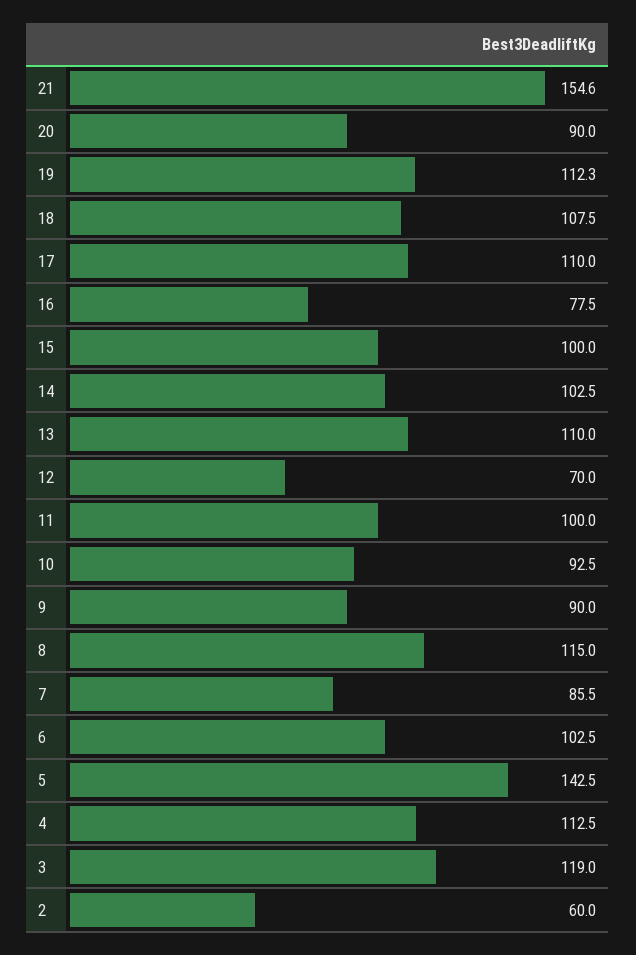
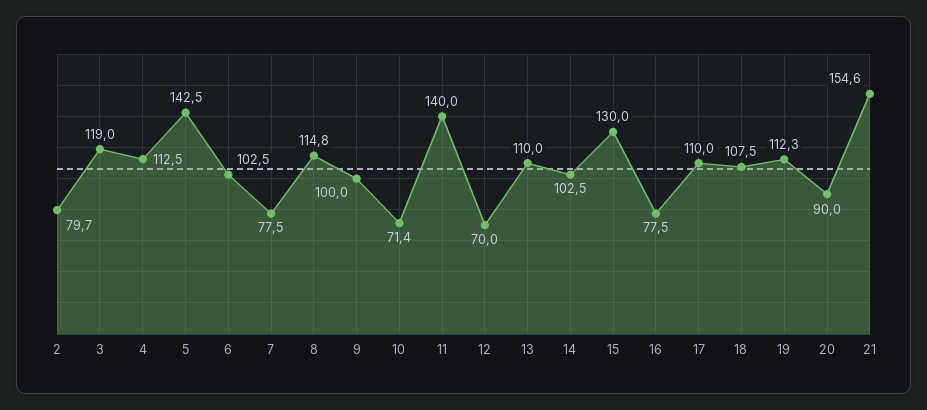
  {
    "21": 154.6,
    "20": 90,
    "19": 112.3,
    "18": 107.5,
    "17": 110,
    "16": 77.5,
-   "15": 100,
+   "15": 130,
    "14": 102.5,
    "13": 110,
    "12": 70,
-   "11": 100,
+   "11": 140,
-   "10": 92.5,
+   "10": 71.4,
-   "9": 90,
+   "9": 100,
-   "8": 115,
+   "8": 114.8,
-   "7": 85.5,
+   "7": 77.5,
    "6": 102.5,
    "5": 142.5,
    "4": 112.5,
    "3": 119,
-   "2": 60
+   "2": 79.7
  }

